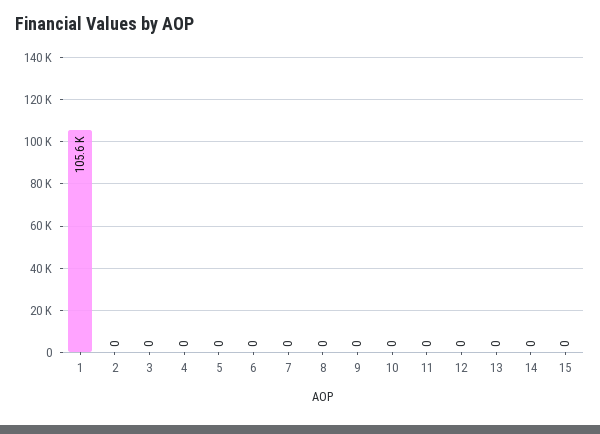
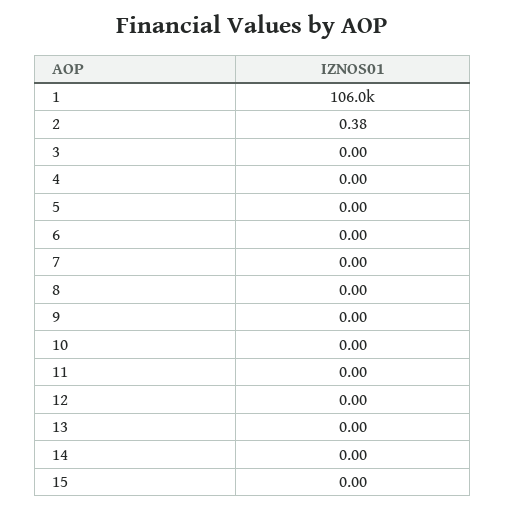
  {
-   "1": 105600,
+   "1": 106000,
-   "2": 0,
+   "2": 0.38,
    "3": 0,
    "4": 0,
    "5": 0,
    "6": 0,
    "7": 0,
    "8": 0,
    "9": 0,
    "10": 0,
    "11": 0,
    "12": 0,
    "13": 0,
    "14": 0,
    "15": 0
  }

